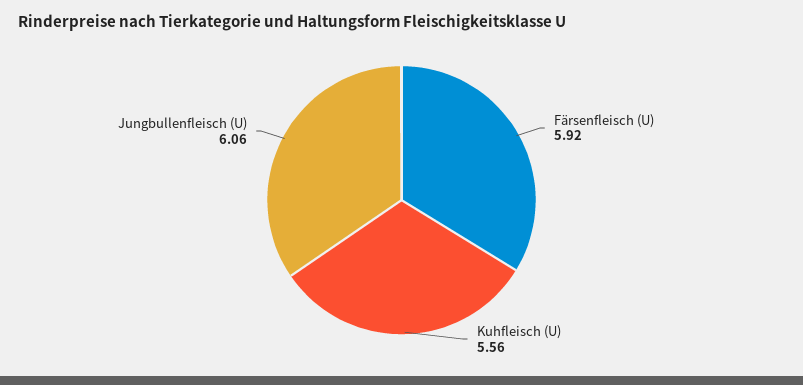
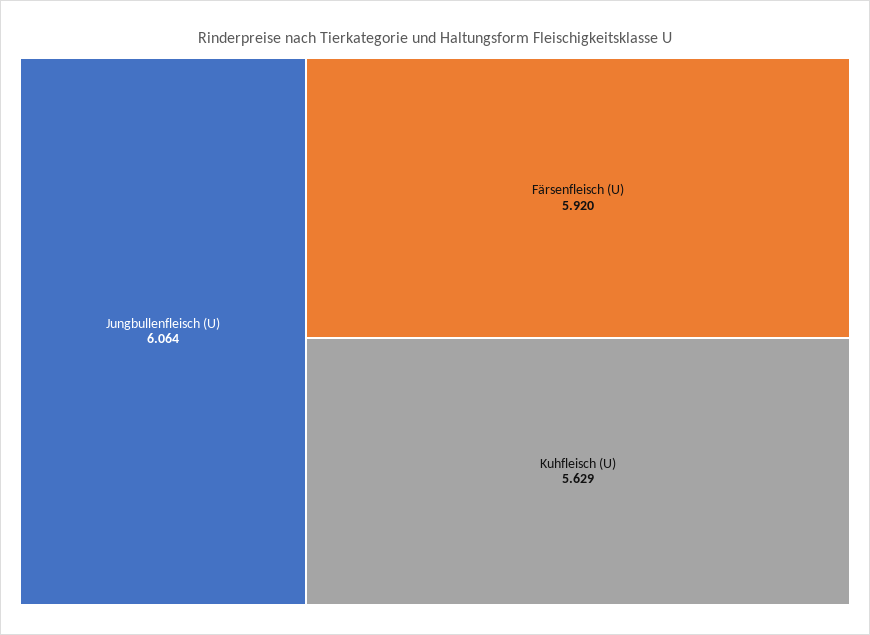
  {
    "Färsenfleisch (U)": 5.92,
-   "Kuhfleisch (U)": 5.56,
+   "Kuhfleisch (U)": 5.629,
    "Jungbullenfleisch (U)": 6.064
  }

